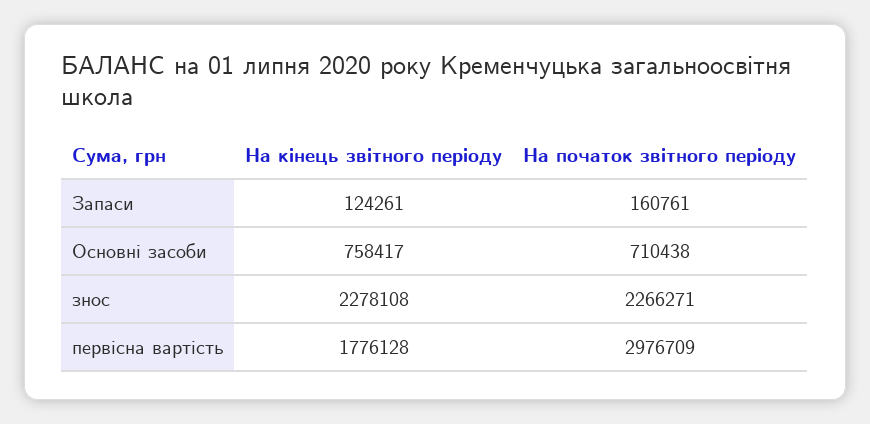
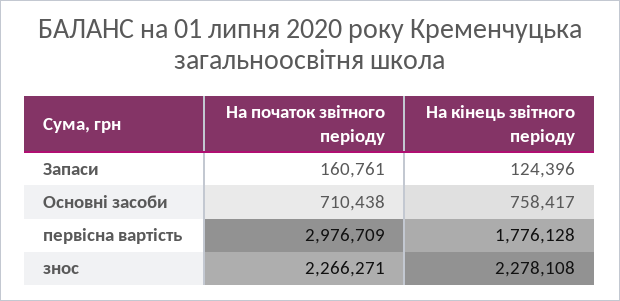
  {
    "На кінець звітного періоду": {
-     "Запаси": 124261,
+     "Запаси": 124396,
      "Основні засоби": 758417,
      "знос": 2278108,
      "первісна вартість": 1776128
    },
    "На початок звітного періоду": {
      "Запаси": 160761,
      "Основні засоби": 710438,
      "знос": 2266271,
      "первісна вартість": 2976709
    }
  }

